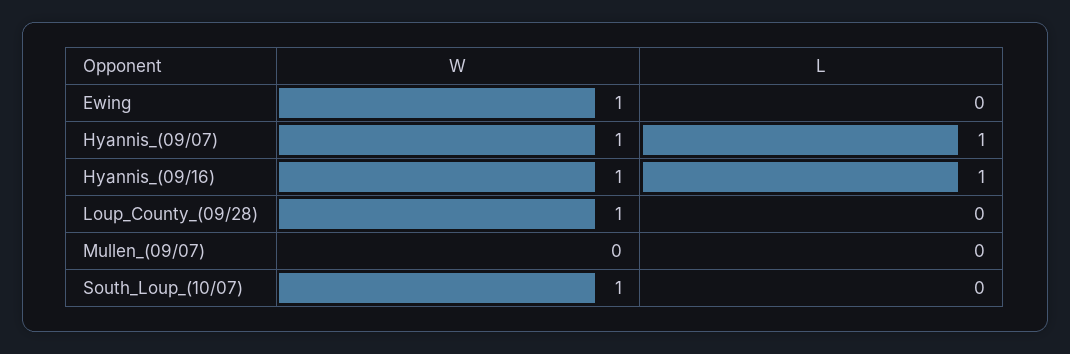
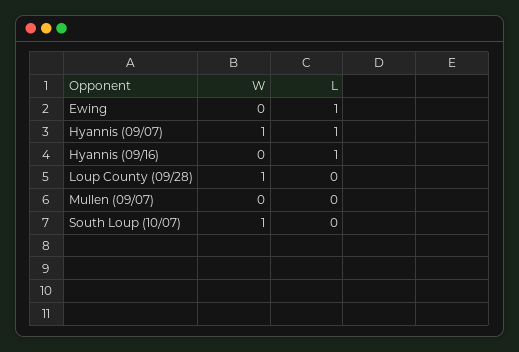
  {
    "W": {
-     "Ewing": 1,
+     "Ewing": 0,
      "Hyannis_(09/07)": 1,
-     "Hyannis_(09/16)": 1,
+     "Hyannis_(09/16)": 0,
      "Loup_County_(09/28)": 1,
      "Mullen_(09/07)": 0,
      "South_Loup_(10/07)": 1
    },
    "L": {
-     "Ewing": 0,
+     "Ewing": 1,
      "Hyannis_(09/07)": 1,
      "Hyannis_(09/16)": 1,
      "Loup_County_(09/28)": 0,
      "Mullen_(09/07)": 0,
      "South_Loup_(10/07)": 0
    }
  }

